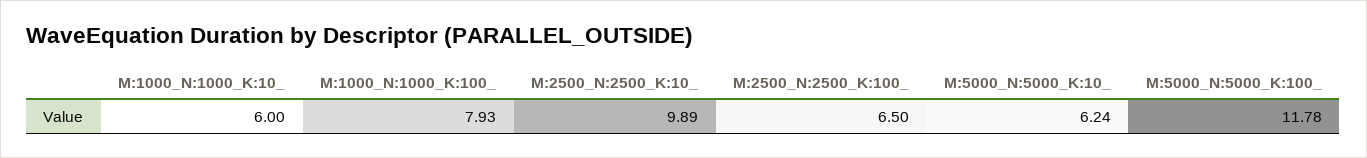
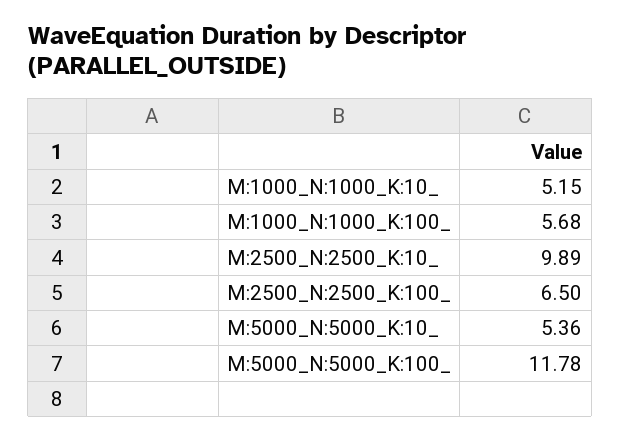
  {
-   "M:1000_N:1000_K:10_": 6,
+   "M:1000_N:1000_K:10_": 5.15,
-   "M:1000_N:1000_K:100_": 7.93,
+   "M:1000_N:1000_K:100_": 5.68,
    "M:2500_N:2500_K:10_": 9.89,
    "M:2500_N:2500_K:100_": 6.5,
-   "M:5000_N:5000_K:10_": 6.24,
+   "M:5000_N:5000_K:10_": 5.36,
    "M:5000_N:5000_K:100_": 11.78
  }

